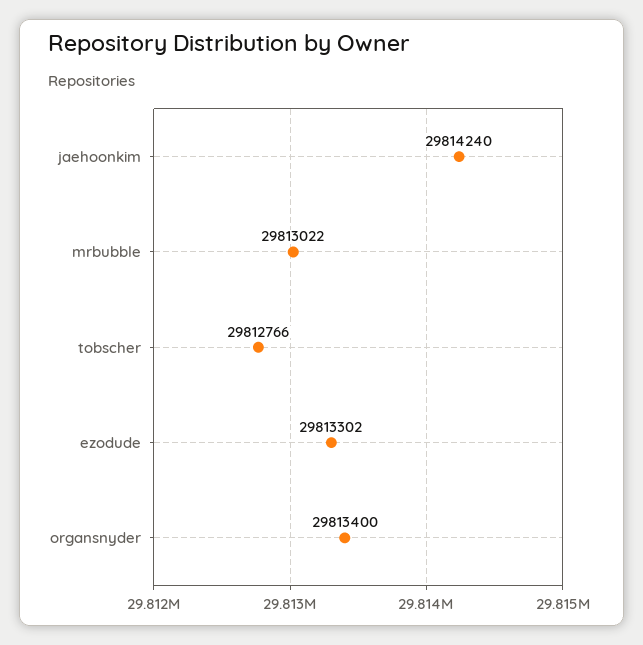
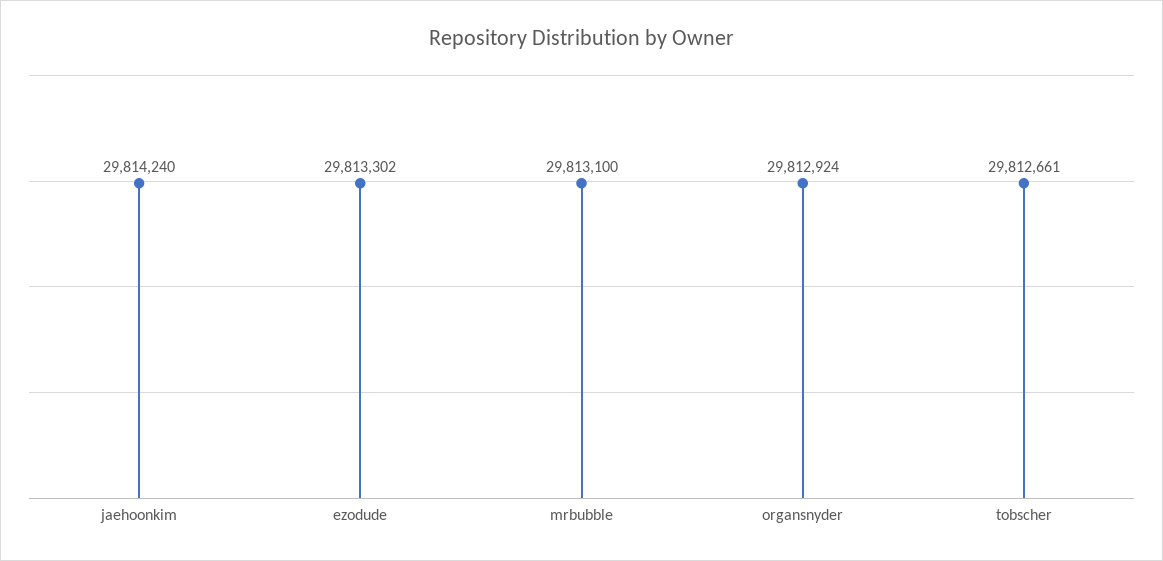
  {
    "jaehoonkim": 29814240,
-   "mrbubble": 29813022,
+   "mrbubble": 29813100,
-   "tobscher": 29812766,
+   "tobscher": 29812661,
    "ezodude": 29813302,
-   "organsnyder": 29813400
+   "organsnyder": 29812924
  }

